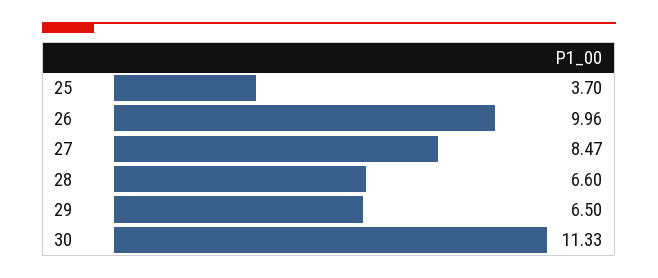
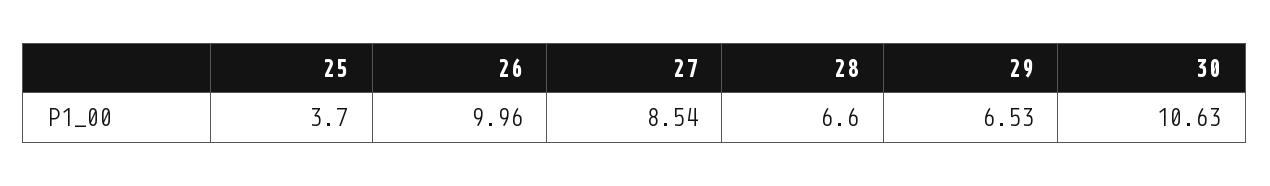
  {
    "25": 3.7,
    "26": 9.96,
-   "27": 8.47,
+   "27": 8.54,
    "28": 6.6,
-   "29": 6.5,
+   "29": 6.53,
-   "30": 11.33
+   "30": 10.63
  }

